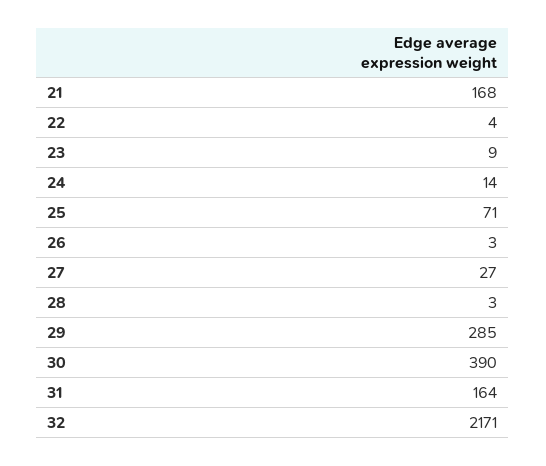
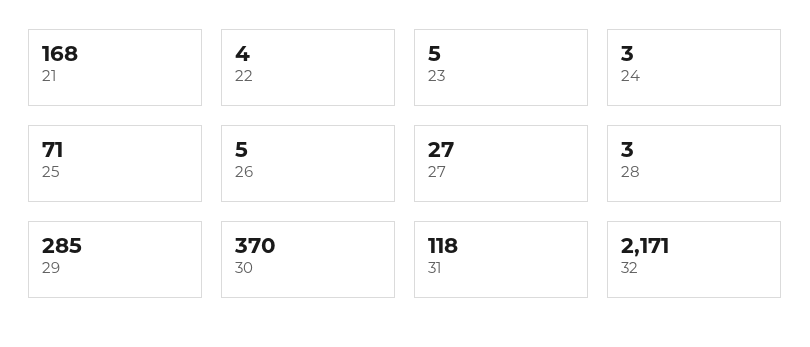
  {
    "21": 168,
    "22": 4,
-   "23": 9,
+   "23": 5,
-   "24": 14,
+   "24": 3,
    "25": 71,
-   "26": 3,
+   "26": 5,
    "27": 27,
    "28": 3,
    "29": 285,
-   "30": 390,
+   "30": 370,
-   "31": 164,
+   "31": 118,
    "32": 2171
  }

